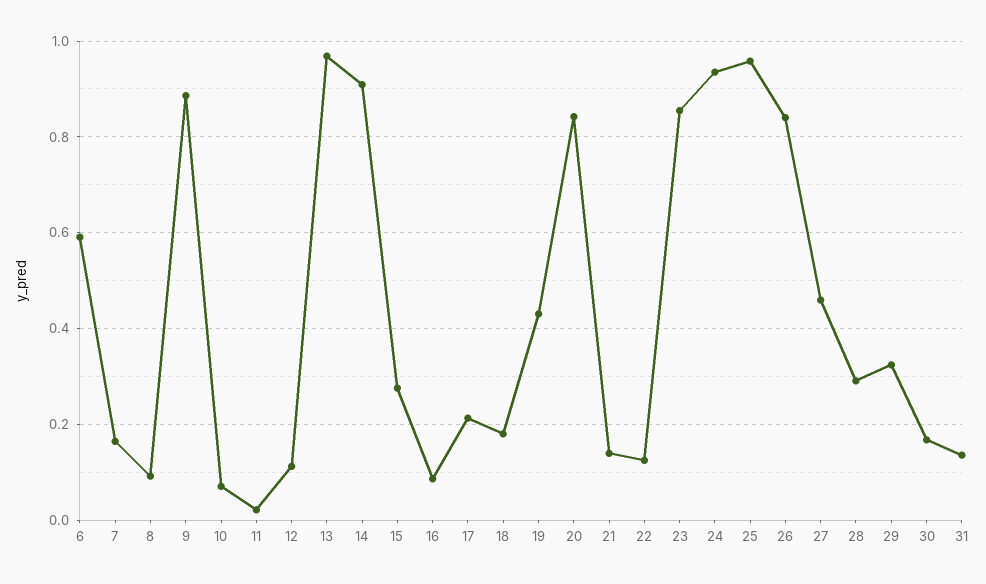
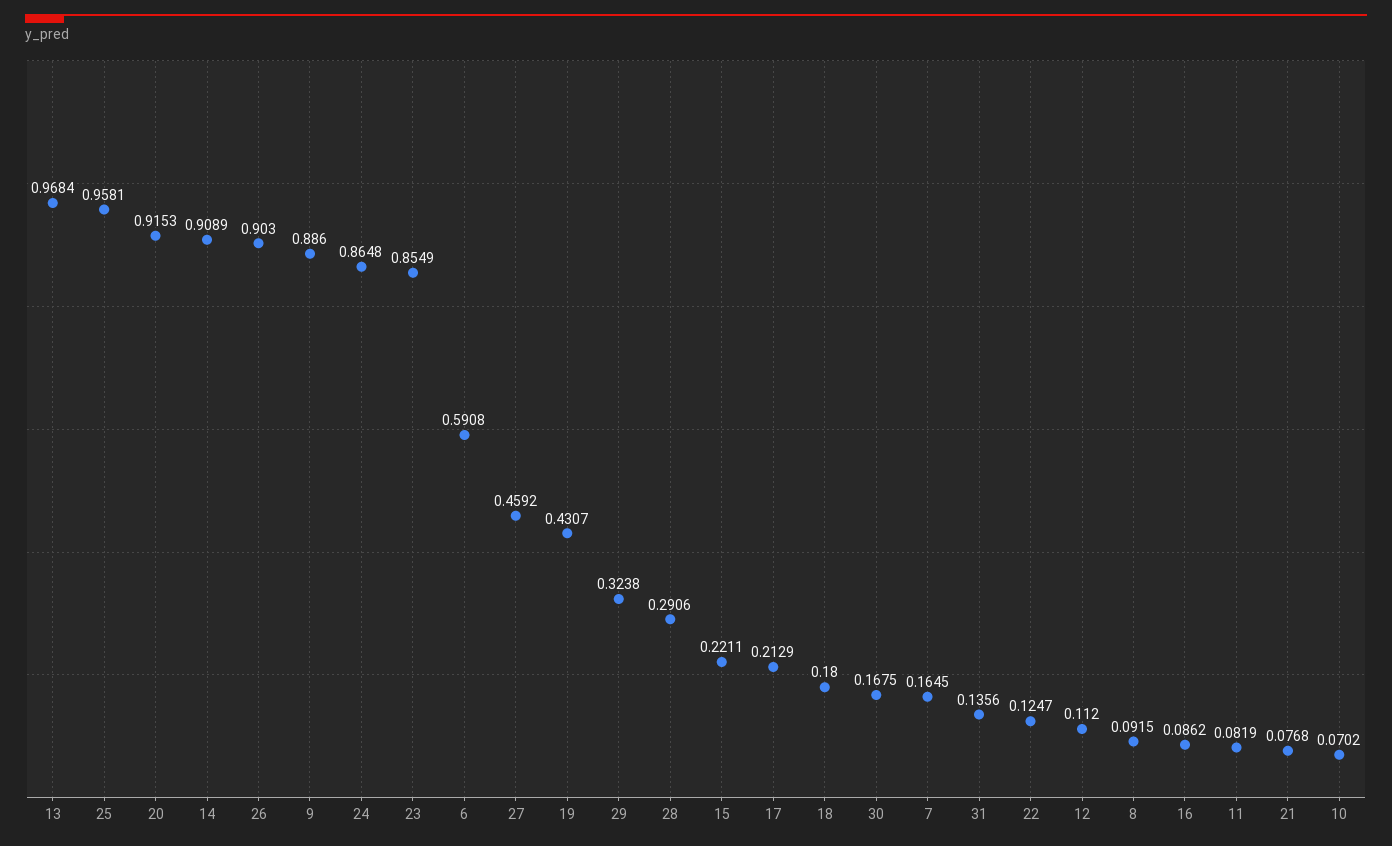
  {
    "6": 0.5908,
    "7": 0.1645,
    "8": 0.0915,
    "9": 0.886,
    "10": 0.0702,
-   "11": 0.02,
+   "11": 0.0819,
    "12": 0.112,
    "13": 0.9684,
    "14": 0.9089,
-   "15": 0.28,
+   "15": 0.2211,
    "16": 0.0862,
    "17": 0.2129,
    "18": 0.18,
    "19": 0.4307,
-   "20": 0.84,
+   "20": 0.9153,
-   "21": 0.14,
+   "21": 0.0768,
    "22": 0.1247,
    "23": 0.8549,
-   "24": 0.94,
+   "24": 0.8648,
    "25": 0.9581,
-   "26": 0.84,
+   "26": 0.903,
    "27": 0.4592,
    "28": 0.2906,
    "29": 0.3238,
    "30": 0.1675,
    "31": 0.1356
  }

